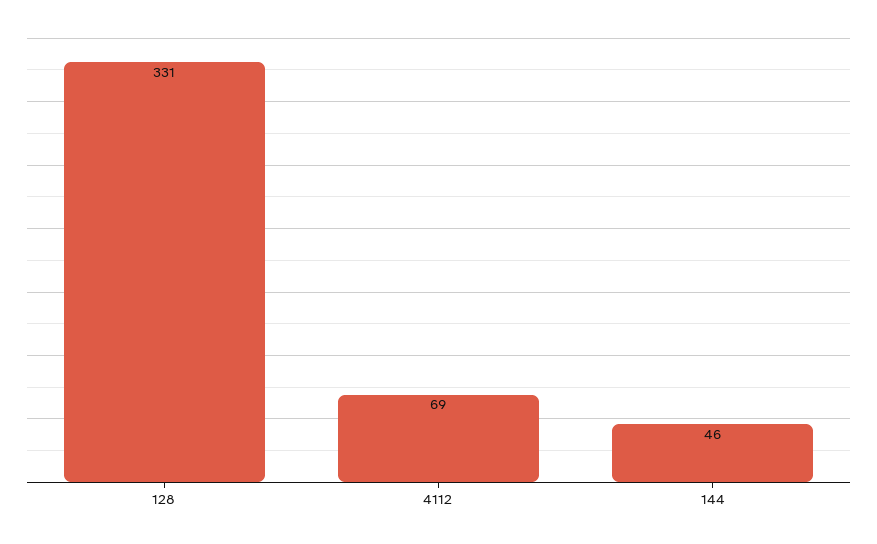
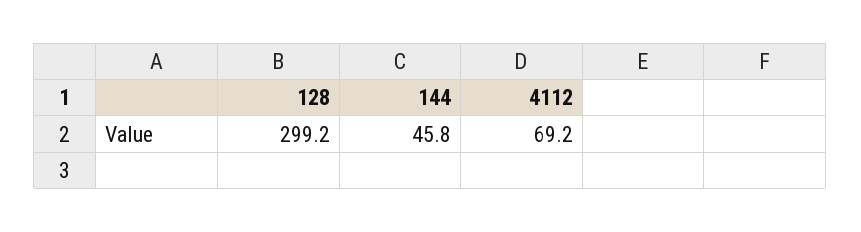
  {
-   "128": 331,
+   "128": 299.2,
    "4112": 69.2,
    "144": 45.8
  }

